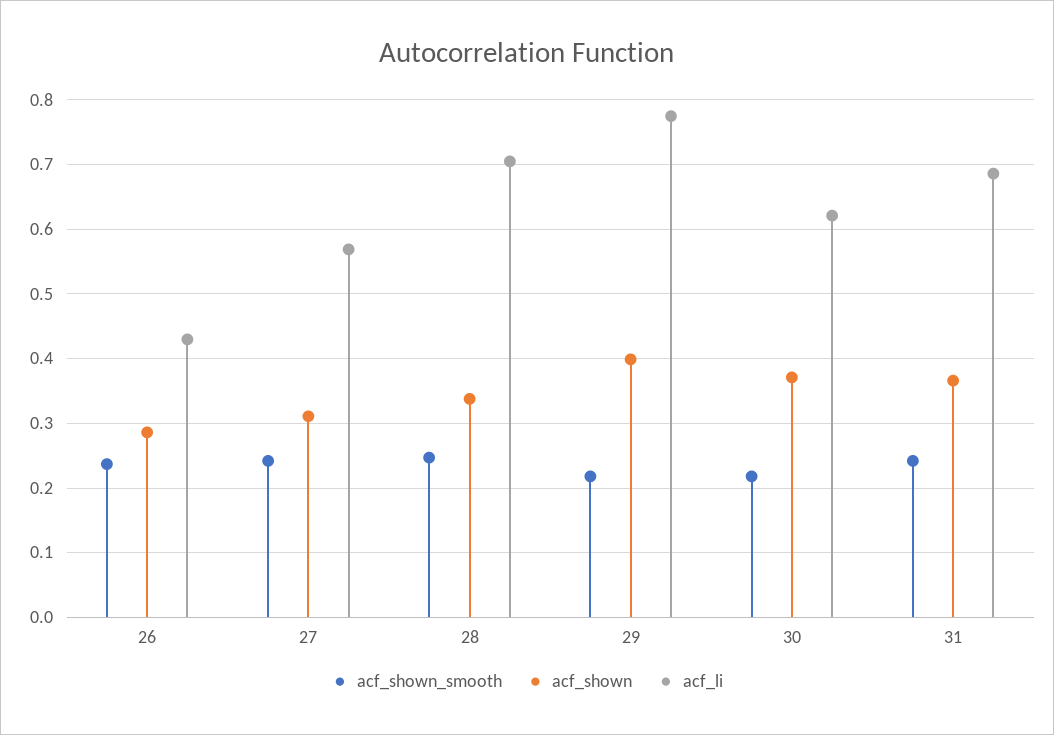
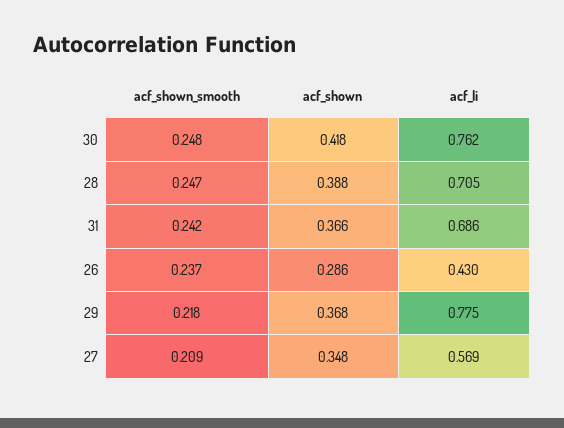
  {
    "acf_shown_smooth": {
      "26": 0.237,
-     "27": 0.24,
+     "27": 0.209,
      "28": 0.247,
      "29": 0.218,
-     "30": 0.22,
+     "30": 0.248,
      "31": 0.242
    },
    "acf_shown": {
      "26": 0.286,
-     "27": 0.31,
+     "27": 0.348,
-     "28": 0.34,
+     "28": 0.388,
-     "29": 0.4,
+     "29": 0.368,
-     "30": 0.37,
+     "30": 0.418,
      "31": 0.366
    },
    "acf_li": {
      "26": 0.43,
      "27": 0.569,
      "28": 0.705,
      "29": 0.775,
-     "30": 0.62,
+     "30": 0.762,
      "31": 0.686
    }
  }

